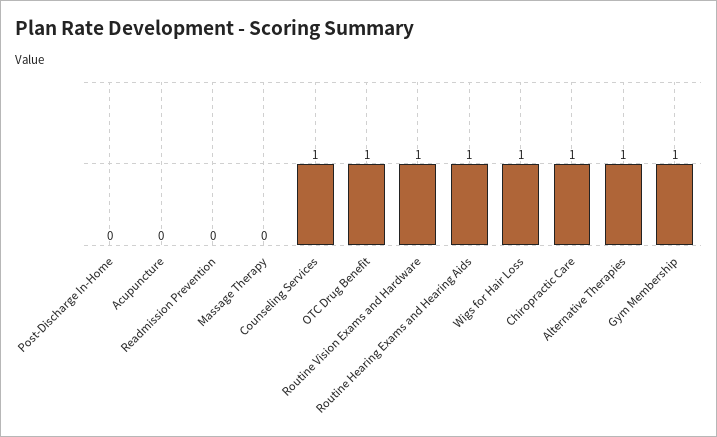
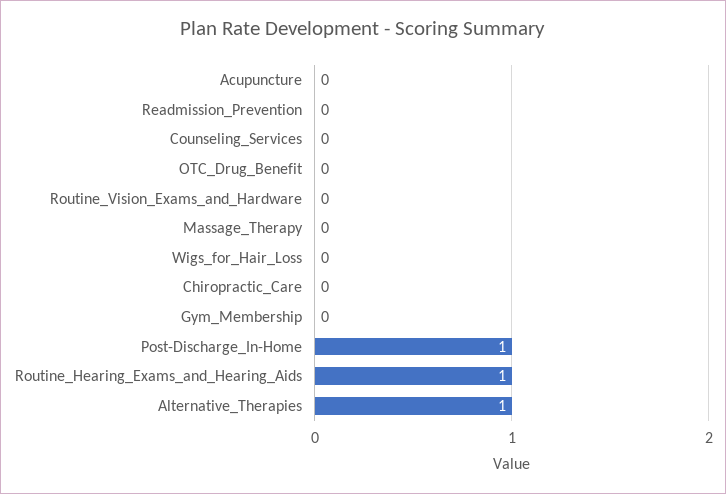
  {
-   "Post-Discharge In-Home": 0,
+   "Post-Discharge In-Home": 1,
    "Acupuncture": 0,
    "Readmission Prevention": 0,
    "Massage Therapy": 0,
-   "Counseling Services": 1,
+   "Counseling Services": 0,
-   "OTC Drug Benefit": 1,
+   "OTC Drug Benefit": 0,
-   "Routine Vision Exams and Hardware": 1,
+   "Routine Vision Exams and Hardware": 0,
    "Routine Hearing Exams and Hearing Aids": 1,
-   "Wigs for Hair Loss": 1,
+   "Wigs for Hair Loss": 0,
-   "Chiropractic Care": 1,
+   "Chiropractic Care": 0,
    "Alternative Therapies": 1,
-   "Gym Membership": 1
+   "Gym Membership": 0
  }

